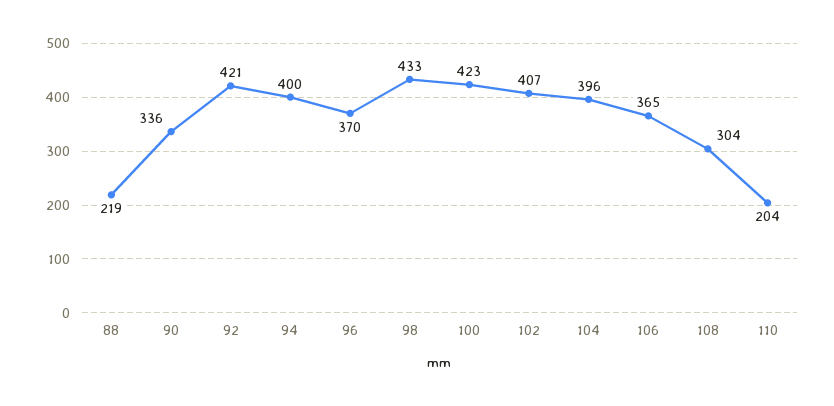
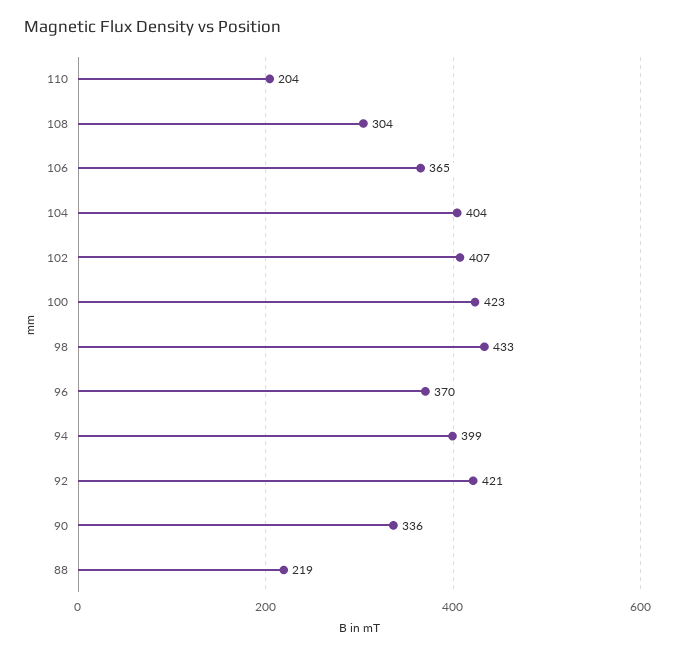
  {
    "88": 219,
    "90": 336,
    "92": 421,
-   "94": 400,
+   "94": 399,
    "96": 370,
    "98": 433,
    "100": 423,
    "102": 407,
-   "104": 396,
+   "104": 404,
    "106": 365,
    "108": 304,
    "110": 204
  }

